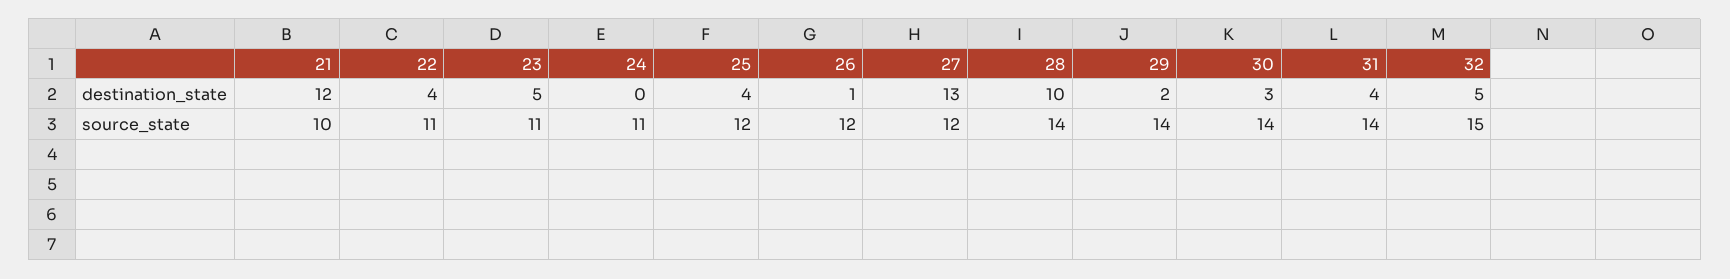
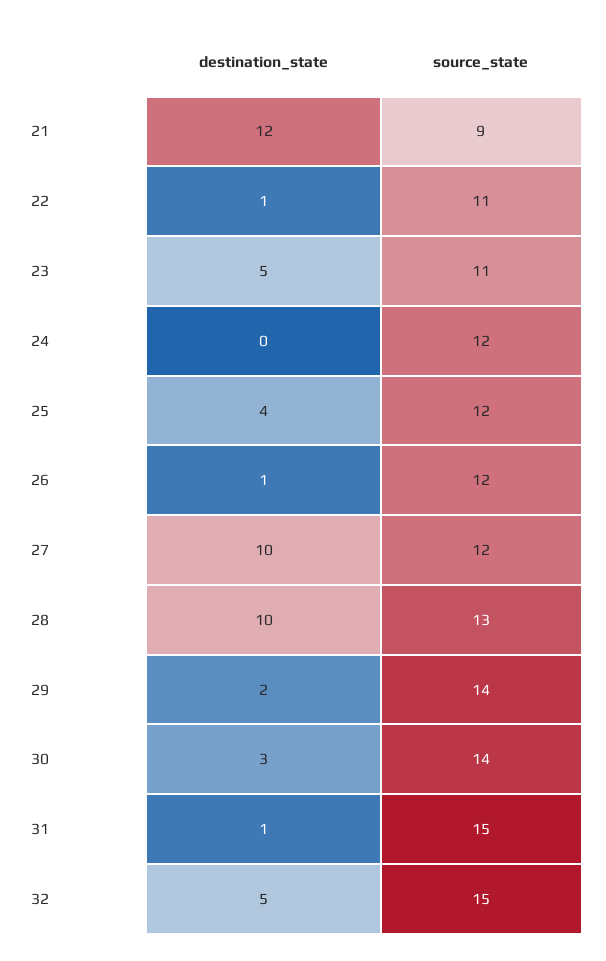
  {
    "21": {
      "destination_state": 12,
-     "source_state": 10
+     "source_state": 9
    },
    "22": {
-     "destination_state": 4,
+     "destination_state": 1,
      "source_state": 11
    },
    "23": {
      "destination_state": 5,
      "source_state": 11
    },
    "24": {
      "destination_state": 0,
-     "source_state": 11
+     "source_state": 12
    },
    "25": {
      "destination_state": 4,
      "source_state": 12
    },
    "26": {
      "destination_state": 1,
      "source_state": 12
    },
    "27": {
-     "destination_state": 13,
+     "destination_state": 10,
      "source_state": 12
    },
    "28": {
      "destination_state": 10,
-     "source_state": 14
+     "source_state": 13
    },
    "29": {
      "destination_state": 2,
      "source_state": 14
    },
    "30": {
      "destination_state": 3,
      "source_state": 14
    },
    "31": {
-     "destination_state": 4,
+     "destination_state": 1,
-     "source_state": 14
+     "source_state": 15
    },
    "32": {
      "destination_state": 5,
      "source_state": 15
    }
  }

